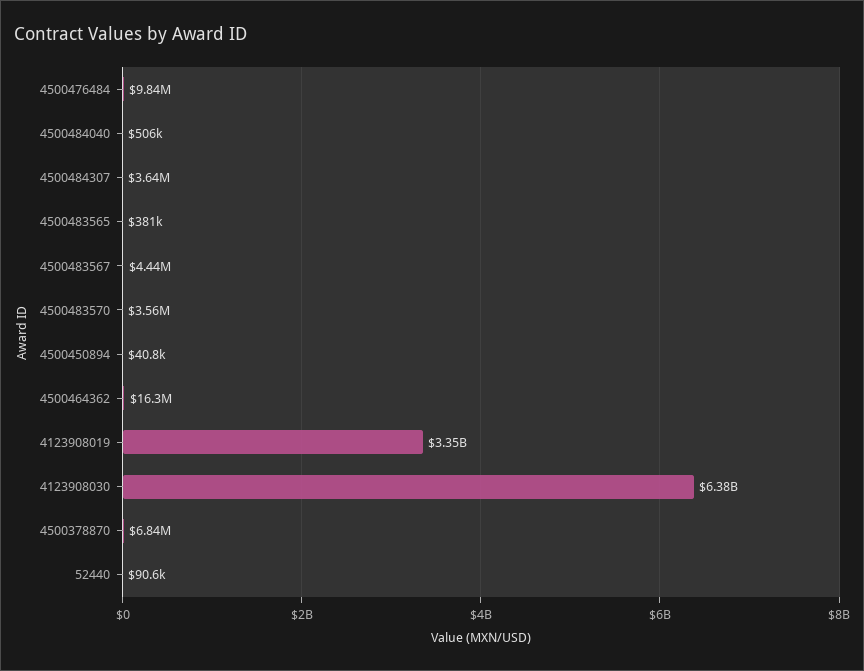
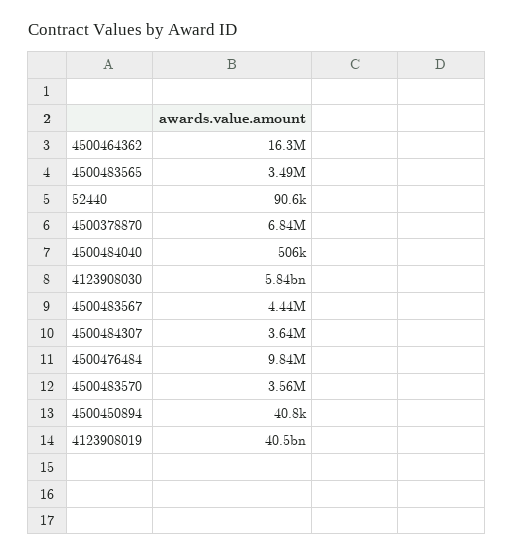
  {
    "4500476484": 9840000,
    "4500484040": 506000,
    "4500484307": 3640000,
-   "4500483565": 381000,
+   "4500483565": 3490000,
    "4500483567": 4440000,
    "4500483570": 3560000,
    "4500450894": 40800,
    "4500464362": 16300000,
-   "4123908019": 3350000000,
+   "4123908019": 40500000000,
-   "4123908030": 6380000000,
+   "4123908030": 5840000000,
    "4500378870": 6840000,
    "52440": 90600
  }

